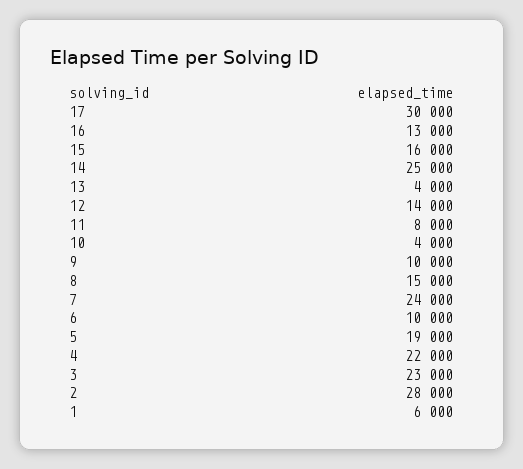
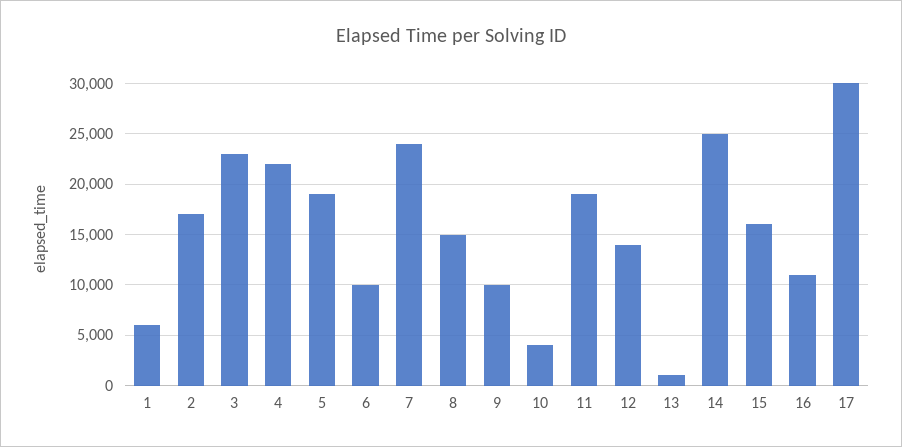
  {
    "17": 30000,
-   "16": 13000,
+   "16": 11000,
    "15": 16000,
    "14": 25000,
-   "13": 4000,
+   "13": 1000,
    "12": 14000,
-   "11": 8000,
+   "11": 19000,
    "10": 4000,
    "9": 10000,
    "8": 15000,
    "7": 24000,
    "6": 10000,
    "5": 19000,
    "4": 22000,
    "3": 23000,
-   "2": 28000,
+   "2": 17000,
    "1": 6000
  }

